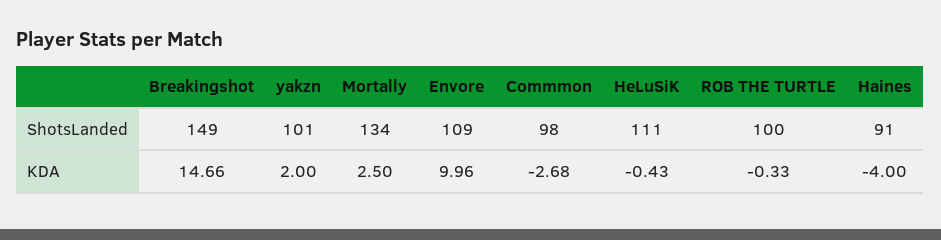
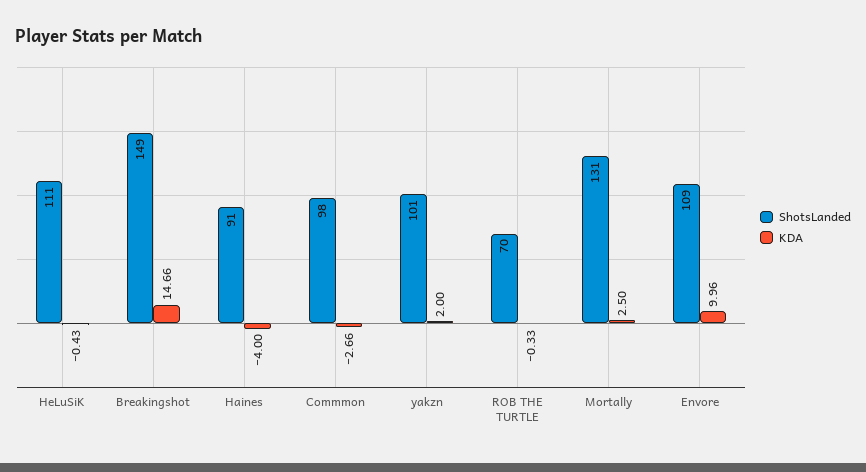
  {
    "ShotsLanded": {
      "Breakingshot": 149,
      "yakzn": 101,
-     "Mortally": 134,
+     "Mortally": 131,
      "Envore": 109,
      "Commmon": 98,
      "HeLuSiK": 111,
-     "ROB THE TURTLE": 100,
+     "ROB THE TURTLE": 70,
      "Haines": 91
    },
    "KDA": {
      "Breakingshot": 14.66,
      "yakzn": 2,
      "Mortally": 2.5,
      "Envore": 9.96,
-     "Commmon": -2.68,
+     "Commmon": -2.66,
      "HeLuSiK": -0.43,
      "ROB THE TURTLE": -0.33,
      "Haines": -4
    }
  }

